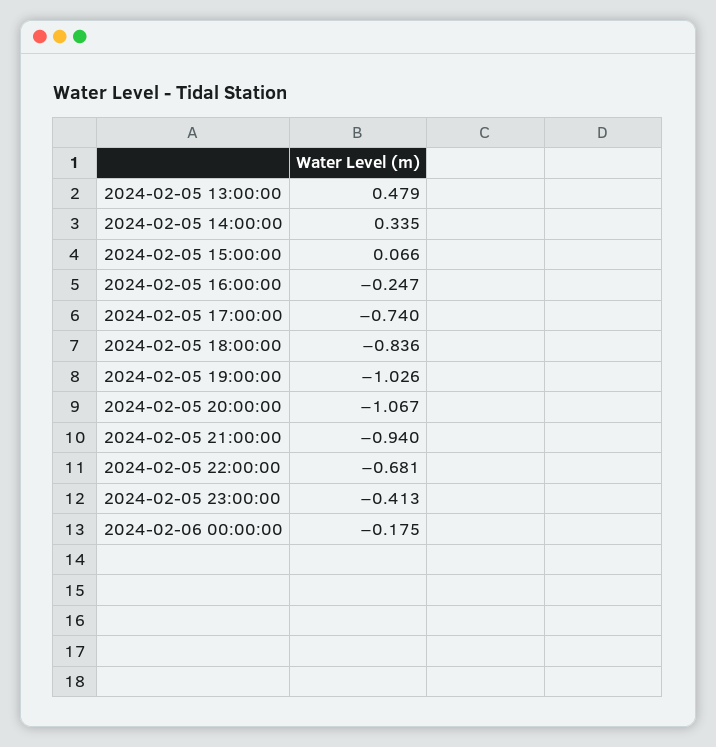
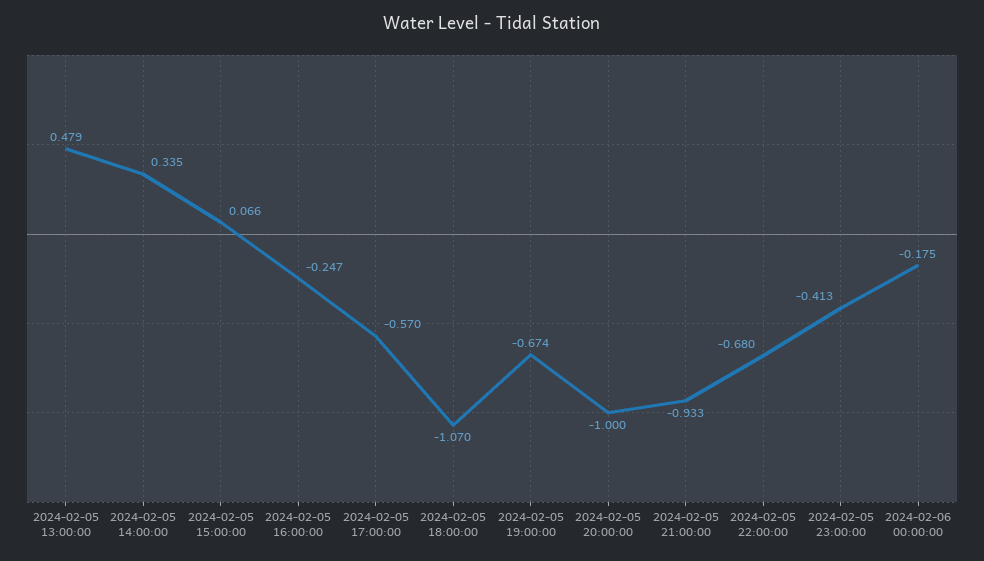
  {
    "2024-02-05 13:00:00": 0.479,
    "2024-02-05 14:00:00": 0.335,
    "2024-02-05 15:00:00": 0.066,
    "2024-02-05 16:00:00": -0.247,
-   "2024-02-05 17:00:00": -0.74,
+   "2024-02-05 17:00:00": -0.57,
-   "2024-02-05 18:00:00": -0.836,
+   "2024-02-05 18:00:00": -1.07,
-   "2024-02-05 19:00:00": -1.026,
+   "2024-02-05 19:00:00": -0.674,
-   "2024-02-05 20:00:00": -1.067,
+   "2024-02-05 20:00:00": -1,
-   "2024-02-05 21:00:00": -0.94,
+   "2024-02-05 21:00:00": -0.933,
-   "2024-02-05 22:00:00": -0.681,
+   "2024-02-05 22:00:00": -0.68,
    "2024-02-05 23:00:00": -0.413,
    "2024-02-06 00:00:00": -0.175
  }

